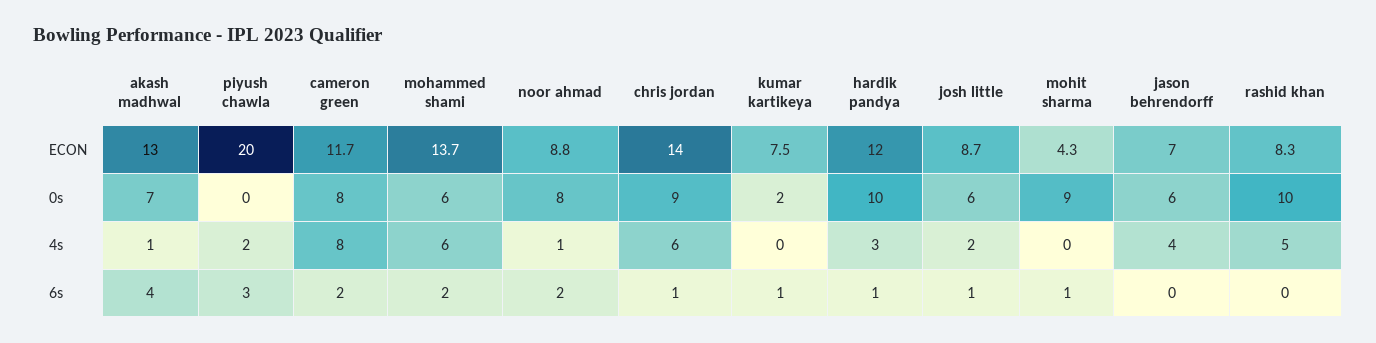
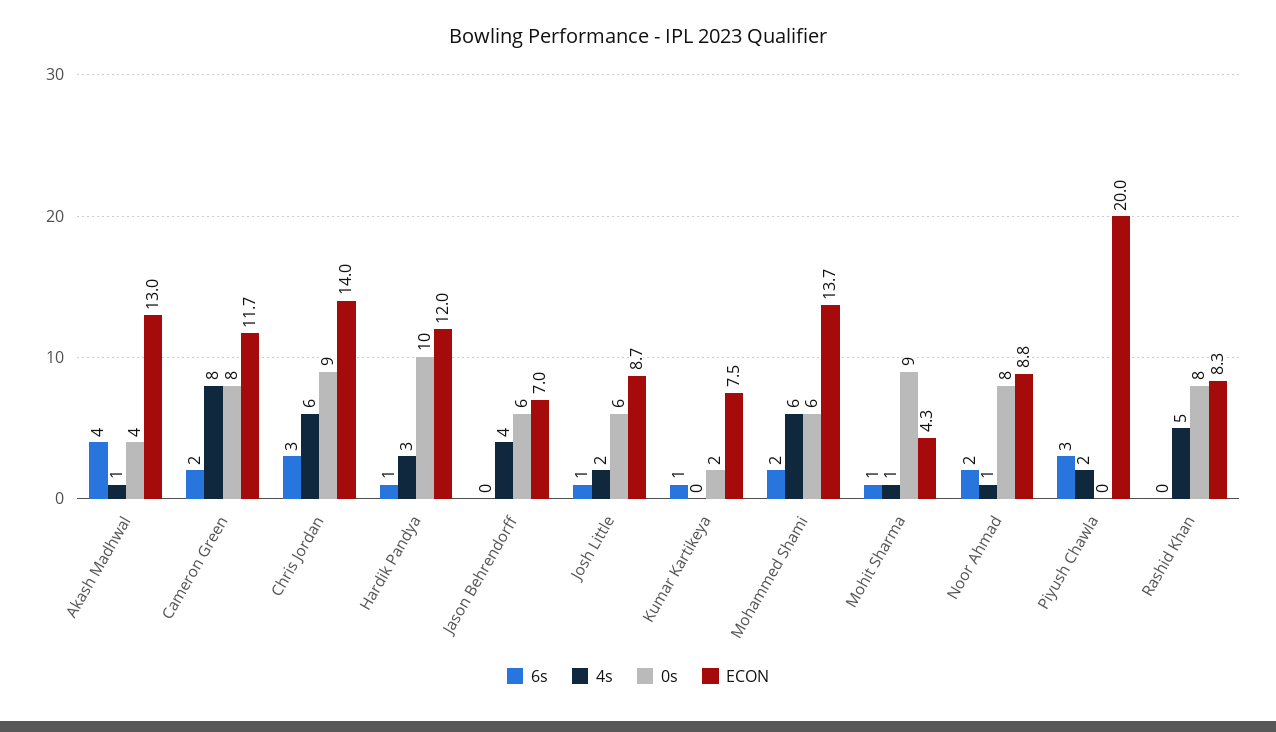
  {
    "ECON": {
      "akash madhwal": 13,
      "piyush chawla": 20,
      "cameron green": 11.7,
      "mohammed shami": 13.7,
      "noor ahmad": 8.8,
      "chris jordan": 14,
      "kumar kartikeya": 7.5,
      "hardik pandya": 12,
      "josh little": 8.7,
      "mohit sharma": 4.3,
      "jason behrendorff": 7,
      "rashid khan": 8.3
    },
    "0s": {
-     "akash madhwal": 7,
+     "akash madhwal": 4,
      "piyush chawla": 0,
      "cameron green": 8,
      "mohammed shami": 6,
      "noor ahmad": 8,
      "chris jordan": 9,
      "kumar kartikeya": 2,
      "hardik pandya": 10,
      "josh little": 6,
      "mohit sharma": 9,
      "jason behrendorff": 6,
-     "rashid khan": 10
+     "rashid khan": 8
    },
    "4s": {
      "akash madhwal": 1,
      "piyush chawla": 2,
      "cameron green": 8,
      "mohammed shami": 6,
      "noor ahmad": 1,
      "chris jordan": 6,
      "kumar kartikeya": 0,
      "hardik pandya": 3,
      "josh little": 2,
-     "mohit sharma": 0,
+     "mohit sharma": 1,
      "jason behrendorff": 4,
      "rashid khan": 5
    },
    "6s": {
      "akash madhwal": 4,
      "piyush chawla": 3,
      "cameron green": 2,
      "mohammed shami": 2,
      "noor ahmad": 2,
-     "chris jordan": 1,
+     "chris jordan": 3,
      "kumar kartikeya": 1,
      "hardik pandya": 1,
      "josh little": 1,
      "mohit sharma": 1,
      "jason behrendorff": 0,
      "rashid khan": 0
    }
  }

